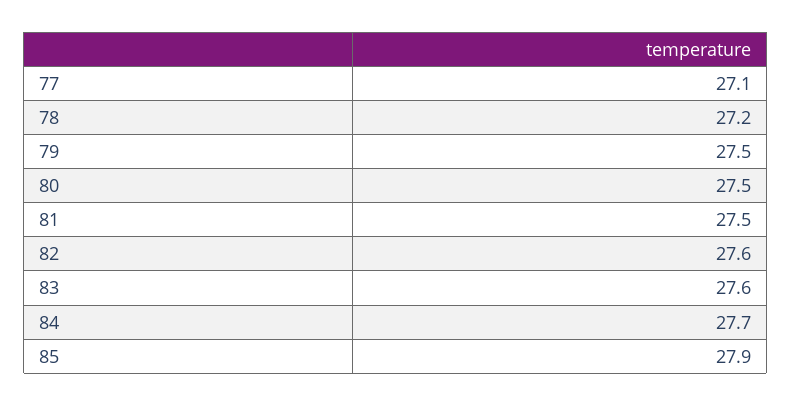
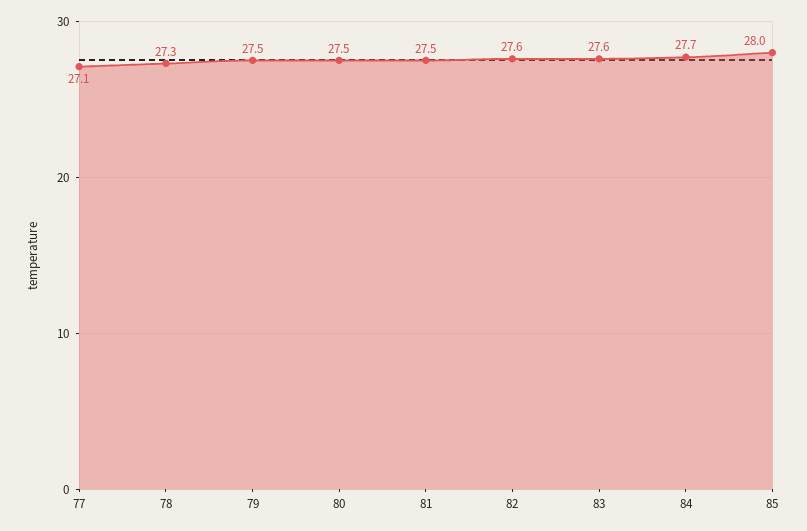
  {
    "77": 27.1,
-   "78": 27.2,
+   "78": 27.3,
    "79": 27.5,
    "80": 27.5,
    "81": 27.5,
    "82": 27.6,
    "83": 27.6,
    "84": 27.7,
-   "85": 27.9
+   "85": 28
  }

